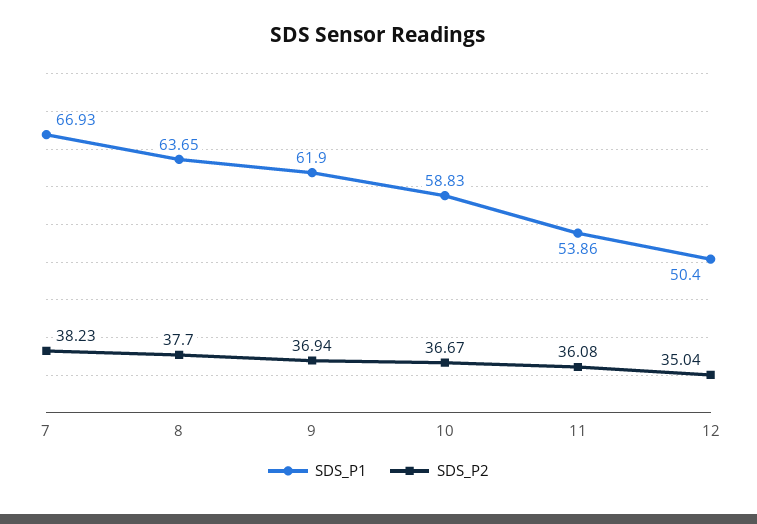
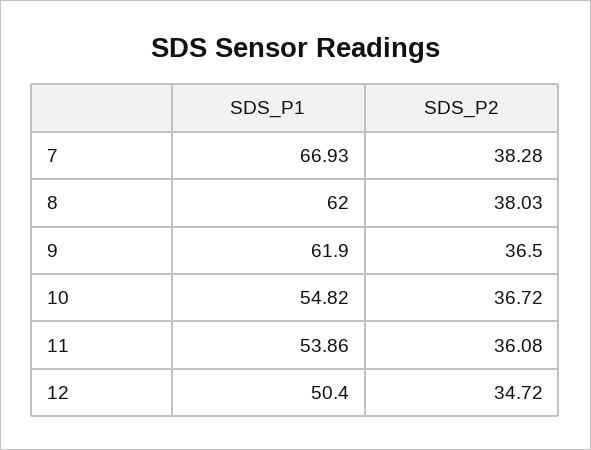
  {
    "SDS_P1": {
      "7": 66.93,
-     "8": 63.65,
+     "8": 62,
      "9": 61.9,
-     "10": 58.83,
+     "10": 54.82,
      "11": 53.86,
      "12": 50.4
    },
    "SDS_P2": {
-     "7": 38.23,
+     "7": 38.28,
-     "8": 37.7,
+     "8": 38.03,
-     "9": 36.94,
+     "9": 36.5,
-     "10": 36.67,
+     "10": 36.72,
      "11": 36.08,
-     "12": 35.04
+     "12": 34.72
    }
  }

